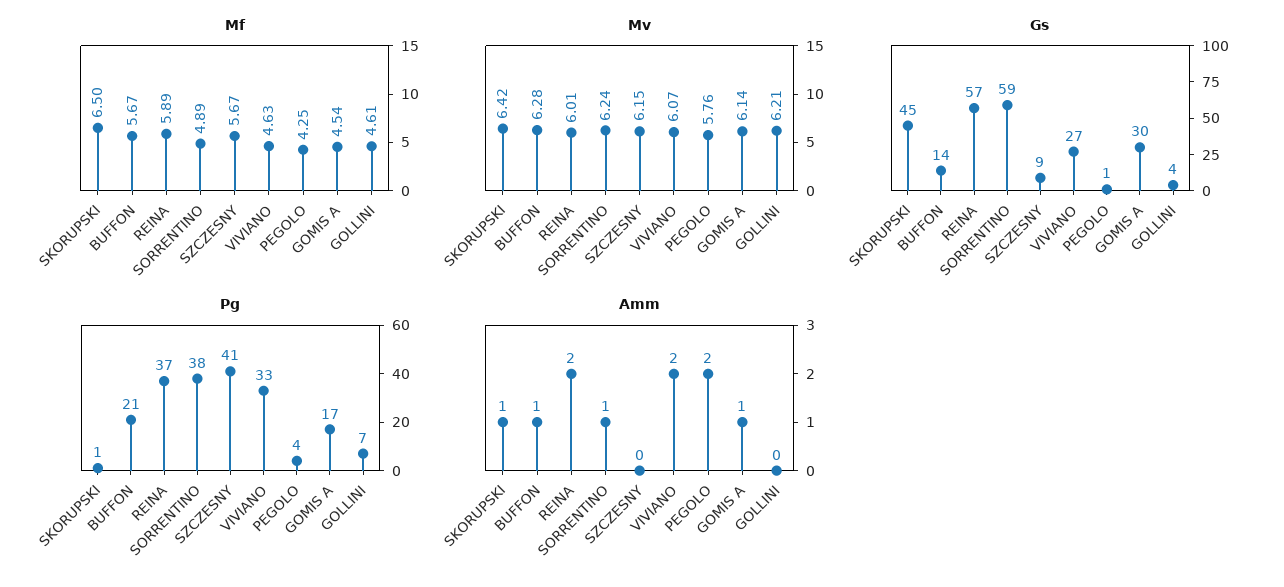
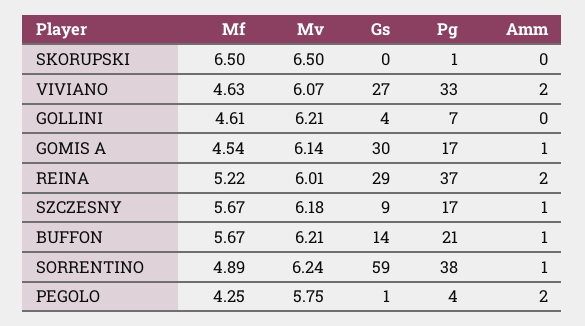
  {
    "Mf": {
      "SKORUPSKI": 6.5,
      "BUFFON": 5.67,
-     "REINA": 5.89,
+     "REINA": 5.22,
      "SORRENTINO": 4.89,
      "SZCZESNY": 5.67,
      "VIVIANO": 4.63,
      "PEGOLO": 4.25,
      "GOMIS A": 4.54,
      "GOLLINI": 4.61
    },
    "Mv": {
-     "SKORUPSKI": 6.42,
+     "SKORUPSKI": 6.5,
-     "BUFFON": 6.28,
+     "BUFFON": 6.21,
      "REINA": 6.01,
      "SORRENTINO": 6.24,
-     "SZCZESNY": 6.15,
+     "SZCZESNY": 6.18,
      "VIVIANO": 6.07,
-     "PEGOLO": 5.76,
+     "PEGOLO": 5.75,
      "GOMIS A": 6.14,
      "GOLLINI": 6.21
    },
    "Gs": {
-     "SKORUPSKI": 45,
+     "SKORUPSKI": 0,
      "BUFFON": 14,
-     "REINA": 57,
+     "REINA": 29,
      "SORRENTINO": 59,
      "SZCZESNY": 9,
      "VIVIANO": 27,
      "PEGOLO": 1,
      "GOMIS A": 30,
      "GOLLINI": 4
    },
    "Pg": {
      "SKORUPSKI": 1,
      "BUFFON": 21,
      "REINA": 37,
      "SORRENTINO": 38,
-     "SZCZESNY": 41,
+     "SZCZESNY": 17,
      "VIVIANO": 33,
      "PEGOLO": 4,
      "GOMIS A": 17,
      "GOLLINI": 7
    },
    "Amm": {
-     "SKORUPSKI": 1,
+     "SKORUPSKI": 0,
      "BUFFON": 1,
      "REINA": 2,
      "SORRENTINO": 1,
-     "SZCZESNY": 0,
+     "SZCZESNY": 1,
      "VIVIANO": 2,
      "PEGOLO": 2,
      "GOMIS A": 1,
      "GOLLINI": 0
    }
  }

